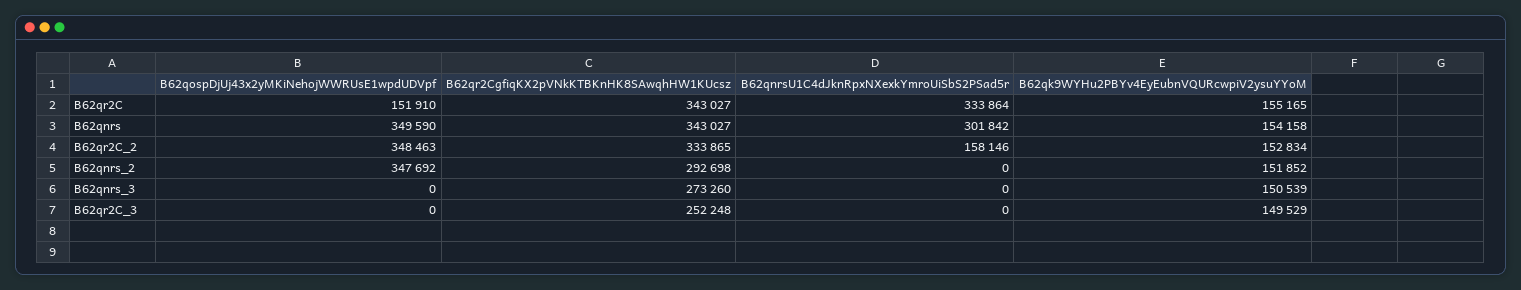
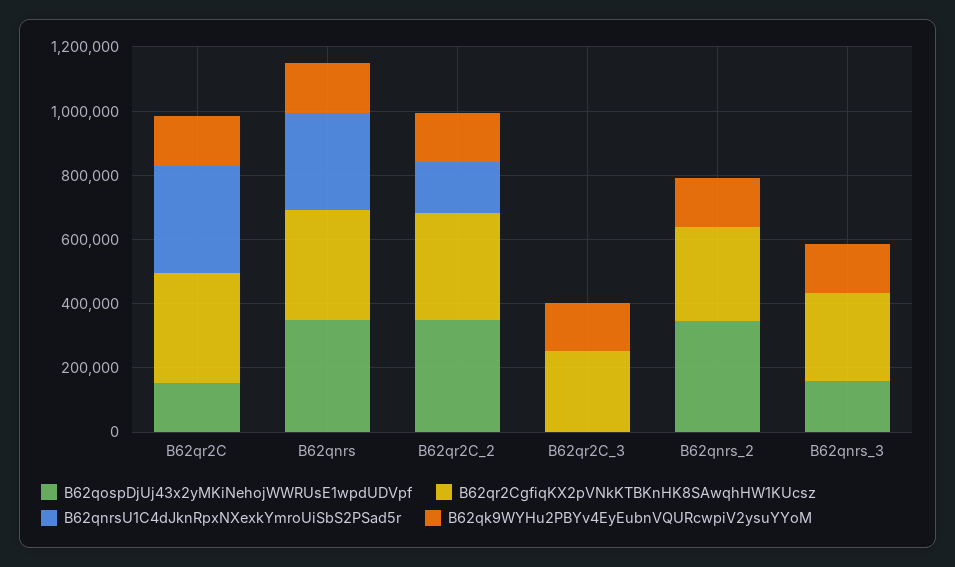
  {
    "B62qospDjUj43x2yMKiNehojWWRUsE1wpdUDVpf": {
      "B62qr2C": 151910,
      "B62qnrs": 349590,
      "B62qr2C_2": 348463,
      "B62qnrs_2": 347692,
-     "B62qnrs_3": 0,
+     "B62qnrs_3": 150000,
      "B62qr2C_3": 0
    },
    "B62qr2CgfiqKX2pVNkKTBKnHK8SAwqhHW1KUcsz": {
      "B62qr2C": 343027,
      "B62qnrs": 343027,
      "B62qr2C_2": 333865,
      "B62qnrs_2": 292698,
      "B62qnrs_3": 273260,
      "B62qr2C_3": 252248
    },
    "B62qnrsU1C4dJknRpxNXexkYmroUiSbS2PSad5r": {
      "B62qr2C": 333864,
      "B62qnrs": 301842,
      "B62qr2C_2": 158146,
      "B62qnrs_2": 0,
      "B62qnrs_3": 0,
      "B62qr2C_3": 0
    },
    "B62qk9WYHu2PBYv4EyEubnVQURcwpiV2ysuYYoM": {
      "B62qr2C": 155165,
      "B62qnrs": 154158,
      "B62qr2C_2": 152834,
      "B62qnrs_2": 151852,
      "B62qnrs_3": 150539,
      "B62qr2C_3": 149529
    }
  }

